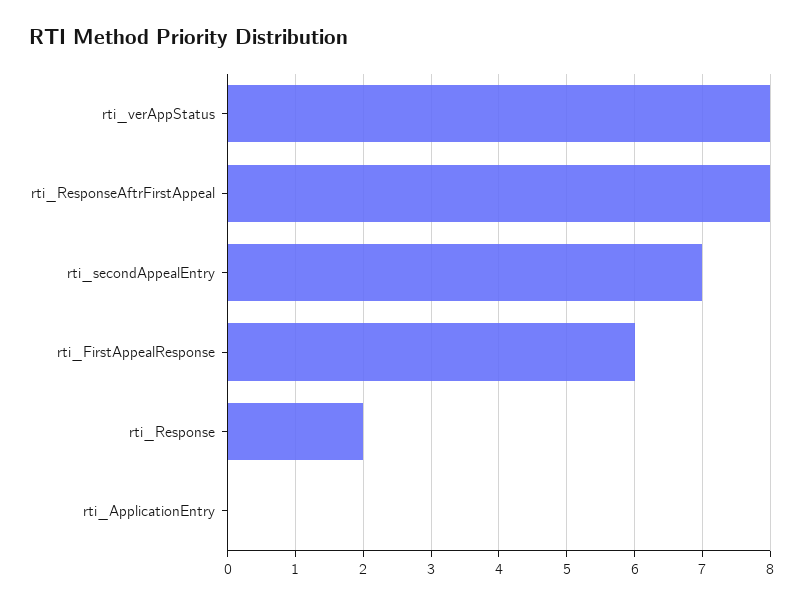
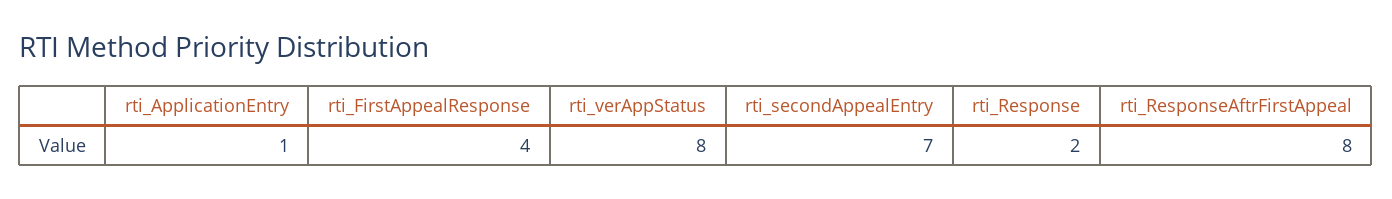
  {
    "rti_verAppStatus": 8,
    "rti_ResponseAftrFirstAppeal": 8,
    "rti_secondAppealEntry": 7,
-   "rti_FirstAppealResponse": 6,
+   "rti_FirstAppealResponse": 4,
    "rti_Response": 2,
-   "rti_ApplicationEntry": 0
+   "rti_ApplicationEntry": 1
  }

